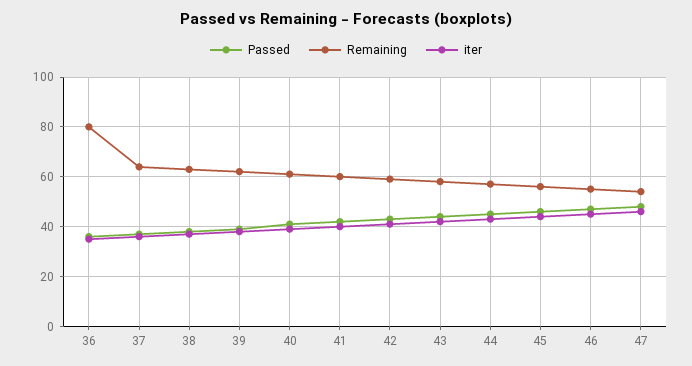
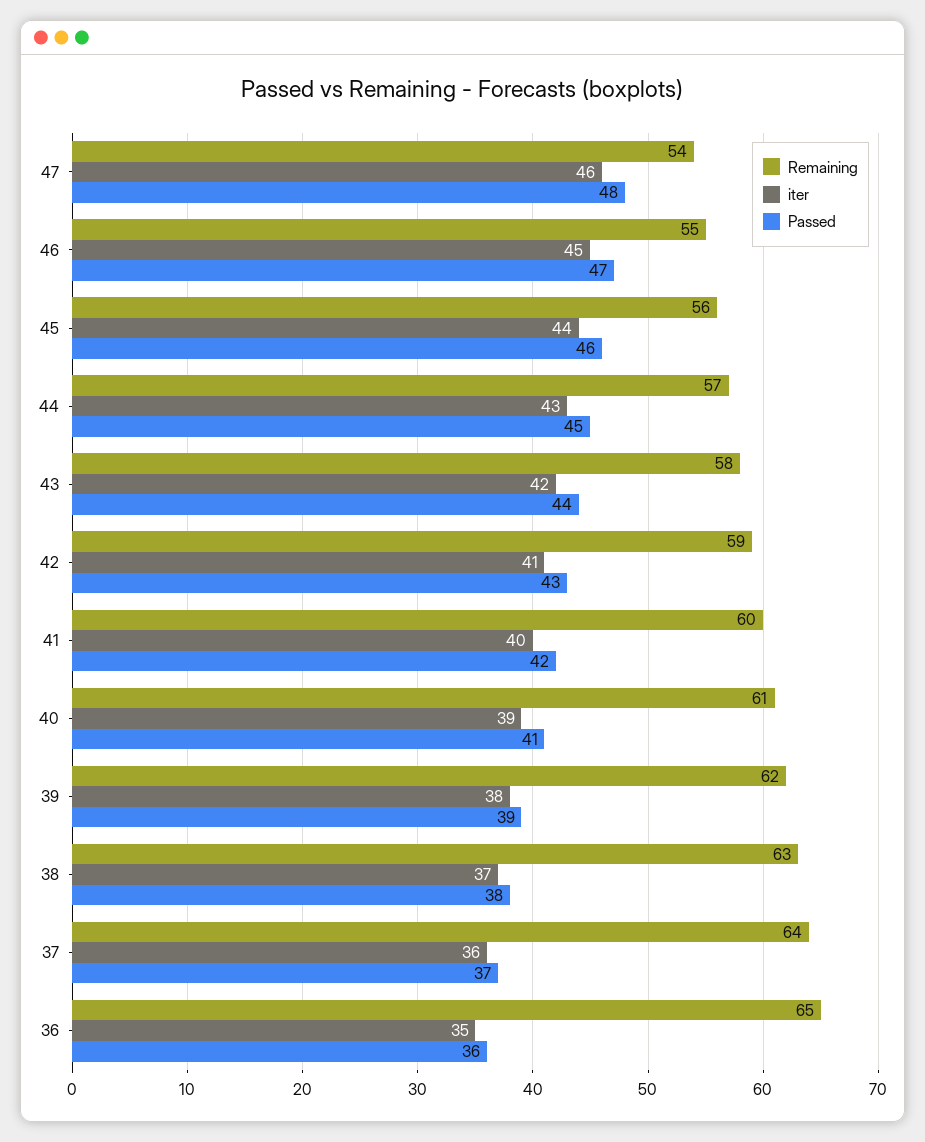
  {
    "Passed": {
      "36": 36,
      "37": 37,
      "38": 38,
      "39": 39,
      "40": 41,
      "41": 42,
      "42": 43,
      "43": 44,
      "44": 45,
      "45": 46,
      "46": 47,
      "47": 48
    },
    "Remaining": {
-     "36": 80,
+     "36": 65,
      "37": 64,
      "38": 63,
      "39": 62,
      "40": 61,
      "41": 60,
      "42": 59,
      "43": 58,
      "44": 57,
      "45": 56,
      "46": 55,
      "47": 54
    },
    "iter": {
      "36": 35,
      "37": 36,
      "38": 37,
      "39": 38,
      "40": 39,
      "41": 40,
      "42": 41,
      "43": 42,
      "44": 43,
      "45": 44,
      "46": 45,
      "47": 46
    }
  }

